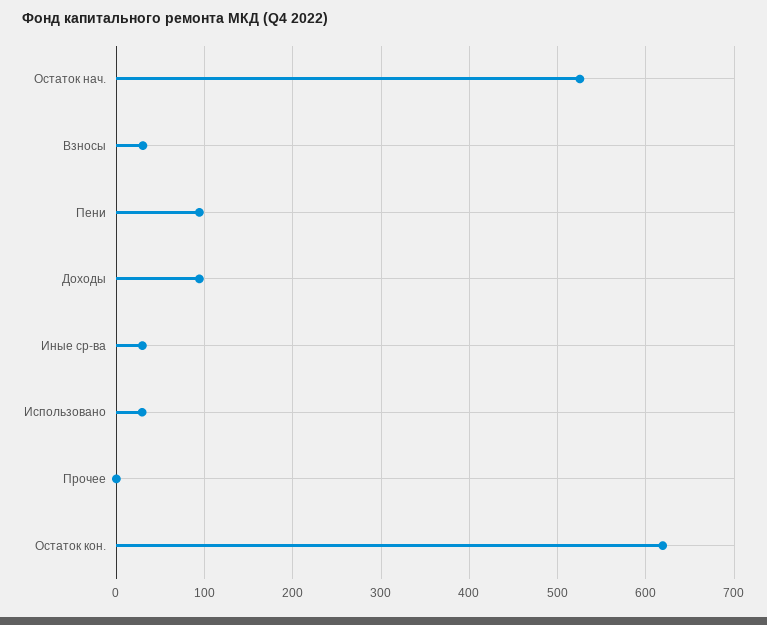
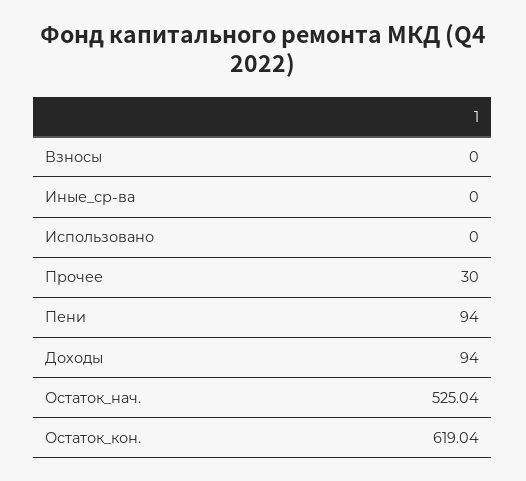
  {
    "Остаток нач.": 525.04,
-   "Взносы": 30,
+   "Взносы": 0,
    "Пени": 94,
    "Доходы": 94,
-   "Иные ср-ва": 30,
+   "Иные ср-ва": 0,
-   "Использовано": 30,
+   "Использовано": 0,
-   "Прочее": 0,
+   "Прочее": 30,
    "Остаток кон.": 619.04
  }

